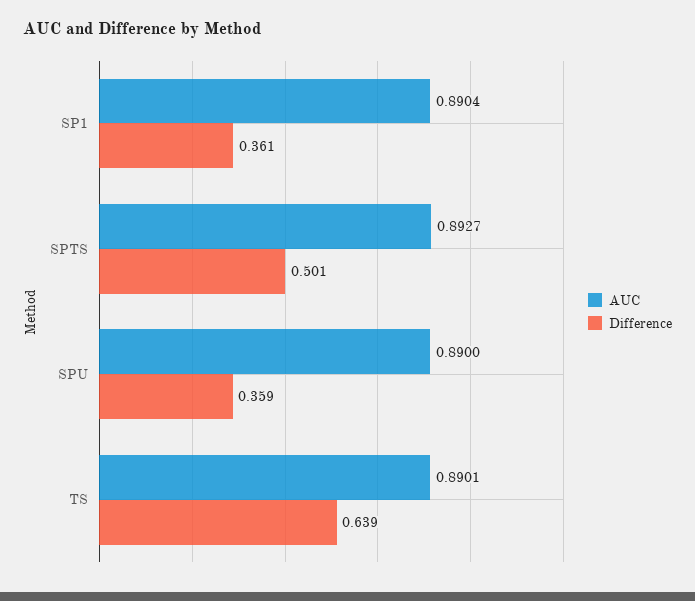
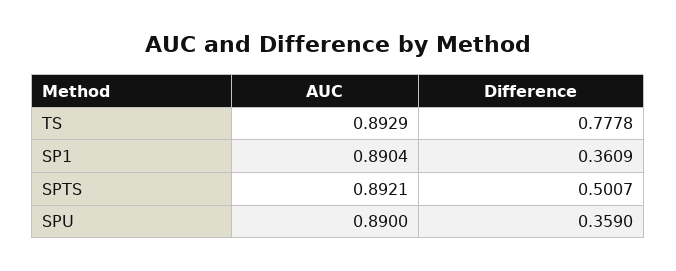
  {
    "AUC": {
      "SP1": 0.8904,
-     "SPTS": 0.8927,
+     "SPTS": 0.8921,
      "SPU": 0.89,
-     "TS": 0.8901
+     "TS": 0.8929
    },
    "Difference": {
      "SP1": 0.3609,
      "SPTS": 0.5007,
      "SPU": 0.359,
-     "TS": 0.639
+     "TS": 0.7778
    }
  }

